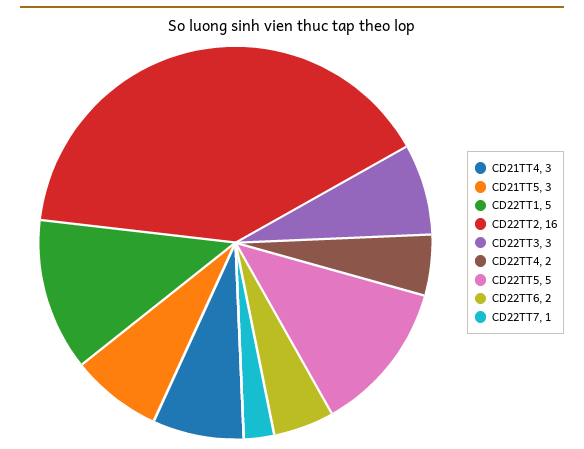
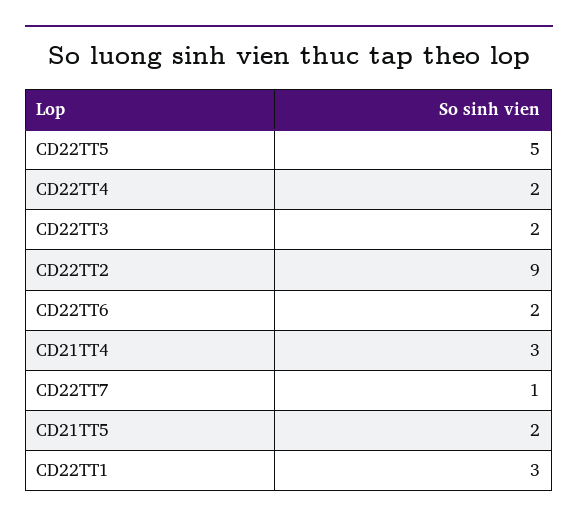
  {
    "CD21TT4": 3,
-   "CD21TT5": 3,
+   "CD21TT5": 2,
-   "CD22TT1": 5,
+   "CD22TT1": 3,
-   "CD22TT2": 16,
+   "CD22TT2": 9,
-   "CD22TT3": 3,
+   "CD22TT3": 2,
    "CD22TT4": 2,
    "CD22TT5": 5,
    "CD22TT6": 2,
    "CD22TT7": 1
  }

